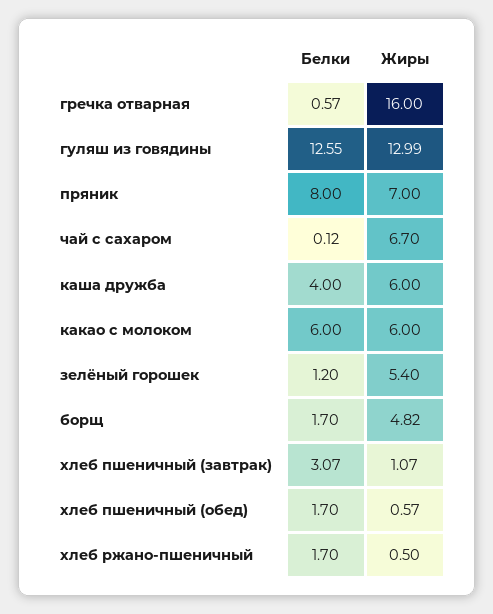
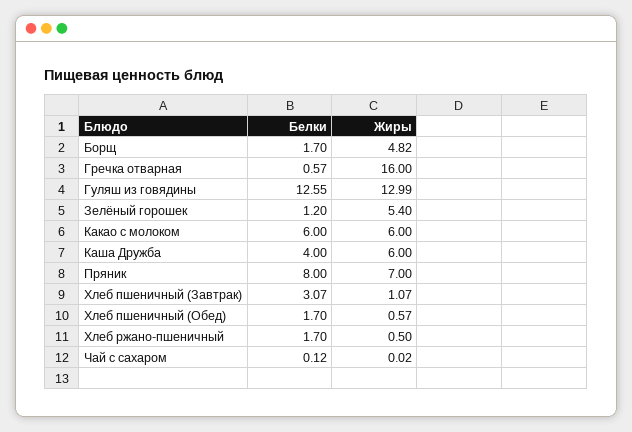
  {
    "Белки": {
      "гречка отварная": 0.57,
      "гуляш из говядины": 12.55,
      "пряник": 8,
      "чай с сахаром": 0.12,
      "каша дружба": 4,
      "какао с молоком": 6,
      "зелёный горошек": 1.2,
      "борщ": 1.7,
      "хлеб пшеничный (завтрак)": 3.07,
      "хлеб пшеничный (обед)": 1.7,
      "хлеб ржано-пшеничный": 1.7
    },
    "Жиры": {
      "гречка отварная": 16,
      "гуляш из говядины": 12.99,
      "пряник": 7,
-     "чай с сахаром": 6.7,
+     "чай с сахаром": 0.02,
      "каша дружба": 6,
      "какао с молоком": 6,
      "зелёный горошек": 5.4,
      "борщ": 4.82,
      "хлеб пшеничный (завтрак)": 1.07,
      "хлеб пшеничный (обед)": 0.57,
      "хлеб ржано-пшеничный": 0.5
    }
  }

